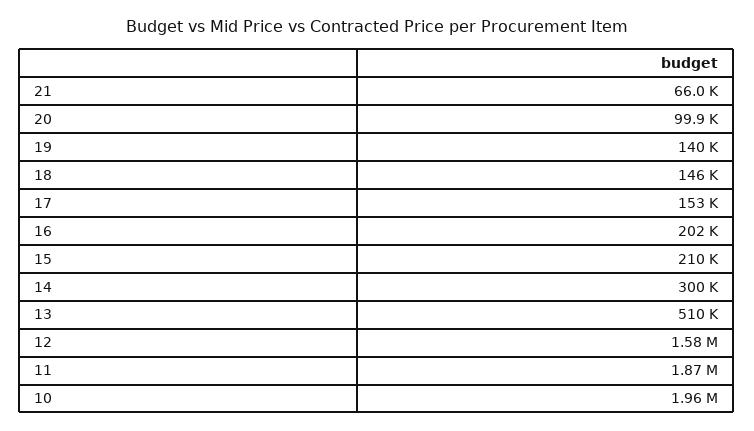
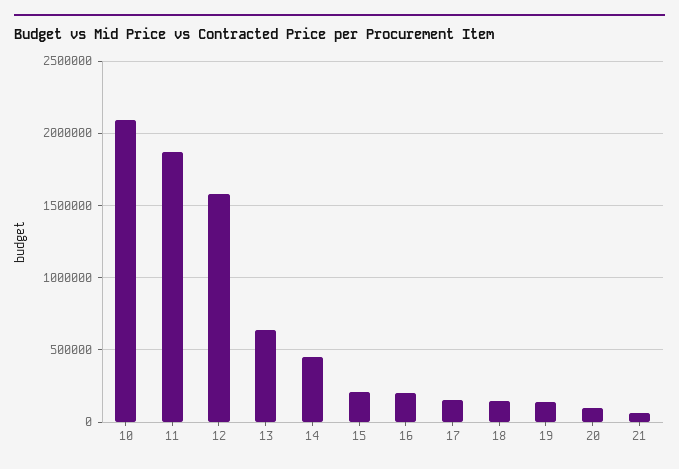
  {
    "21": 66000,
    "20": 99900,
    "19": 140000,
    "18": 146000,
    "17": 153000,
    "16": 202000,
    "15": 210000,
-   "14": 300000,
+   "14": 450000,
-   "13": 510000,
+   "13": 650000,
    "12": 1580000,
    "11": 1870000,
-   "10": 1960000
+   "10": 2100000
  }

